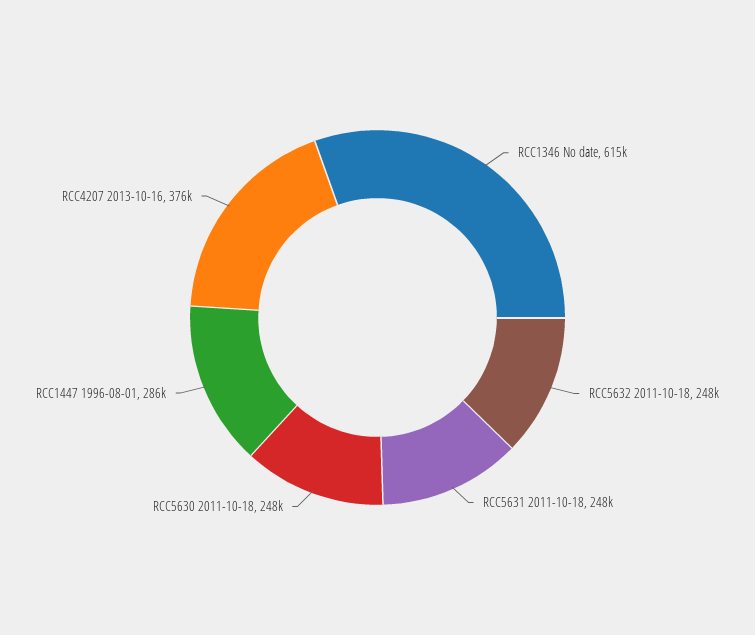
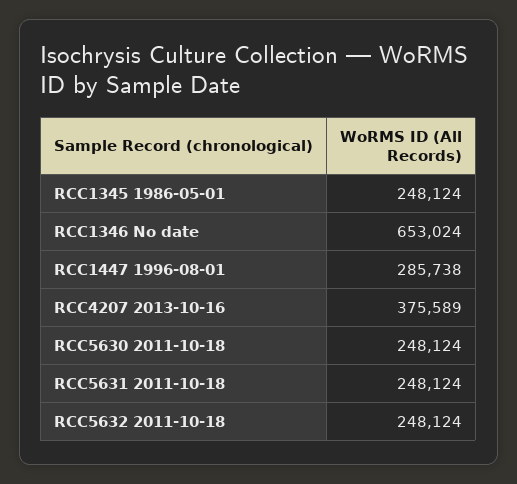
  {
-   "RCC1346 No date": 615000,
+   "RCC1346 No date": 653024,
    "RCC5632 2011-10-18": 248124,
    "RCC5631 2011-10-18": 248124,
    "RCC5630 2011-10-18": 248124,
    "RCC1447 1996-08-01": 285738,
-   "RCC4207 2013-10-16": 375589
+   "RCC4207 2013-10-16": 375589,
+   "RCC1345 1986-05-01": 248124
  }

